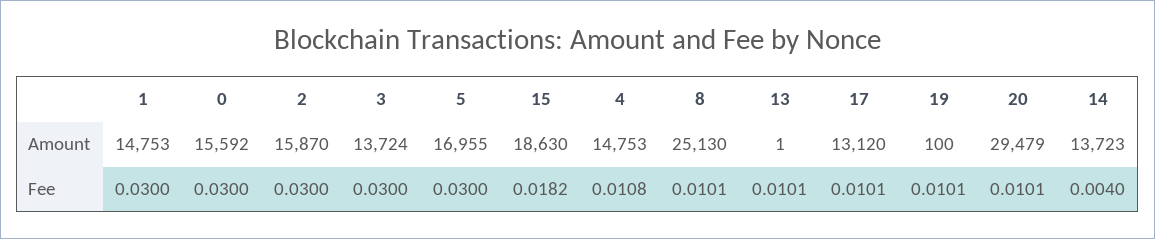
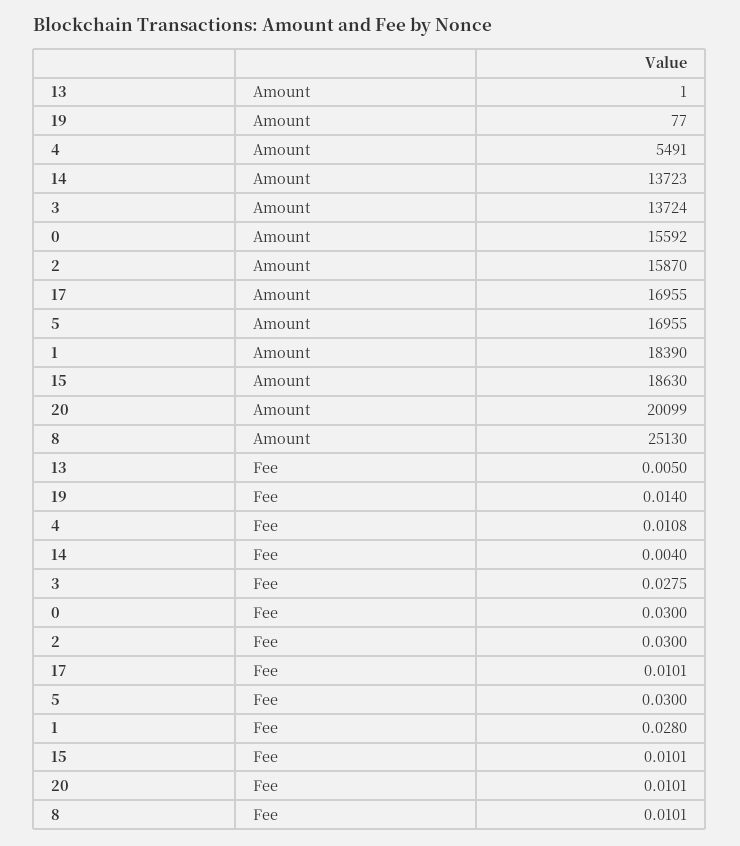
  {
    "1": {
-     "Amount": 14753,
+     "Amount": 18390,
-     "Fee": 0.03
+     "Fee": 0.028
    },
    "0": {
      "Amount": 15592,
      "Fee": 0.03
    },
    "2": {
      "Amount": 15870,
      "Fee": 0.03
    },
    "3": {
      "Amount": 13724,
-     "Fee": 0.03
+     "Fee": 0.0275
    },
    "5": {
      "Amount": 16955,
      "Fee": 0.03
    },
    "15": {
      "Amount": 18630,
-     "Fee": 0.0182
+     "Fee": 0.0101
    },
    "4": {
-     "Amount": 14753,
+     "Amount": 5491,
      "Fee": 0.0108
    },
    "8": {
      "Amount": 25130,
      "Fee": 0.0101
    },
    "13": {
      "Amount": 1,
-     "Fee": 0.0101
+     "Fee": 0.005
    },
    "17": {
-     "Amount": 13120,
+     "Amount": 16955,
      "Fee": 0.0101
    },
    "19": {
-     "Amount": 100,
+     "Amount": 77,
-     "Fee": 0.0101
+     "Fee": 0.014
    },
    "20": {
-     "Amount": 29479,
+     "Amount": 20099,
      "Fee": 0.0101
    },
    "14": {
      "Amount": 13723,
      "Fee": 0.004
    }
  }

